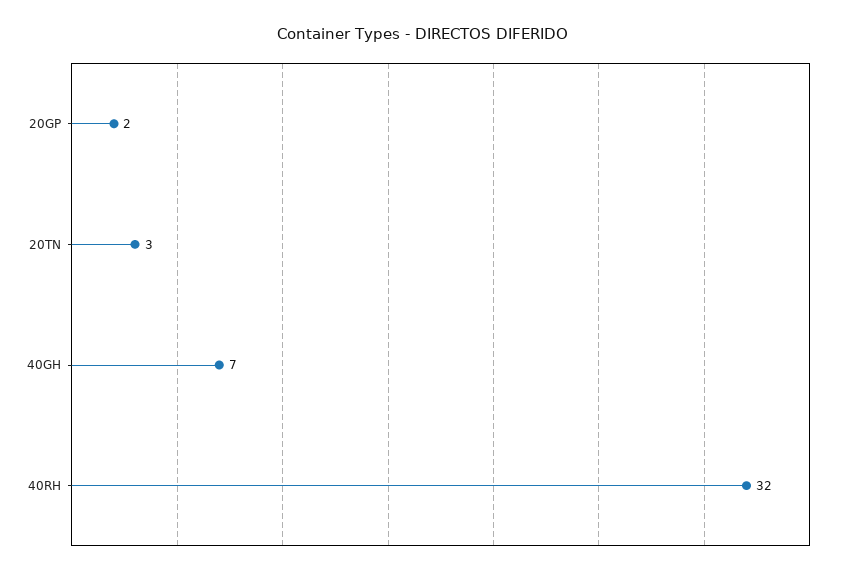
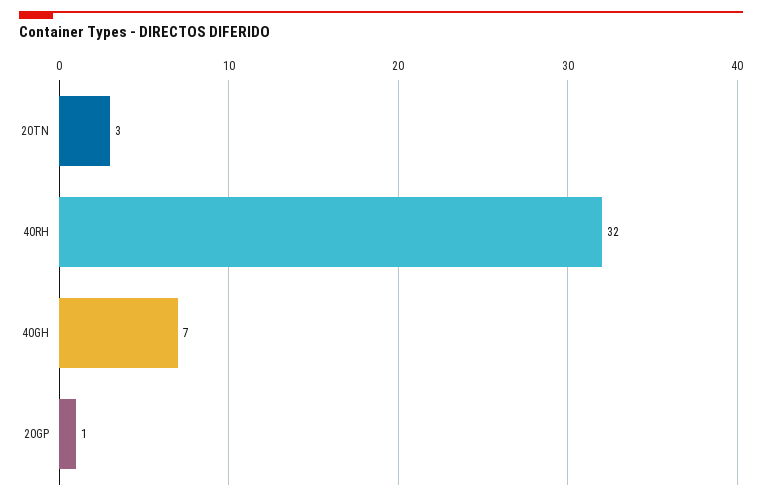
  {
-   "20GP": 2,
+   "20GP": 1,
    "20TN": 3,
    "40GH": 7,
    "40RH": 32
  }

